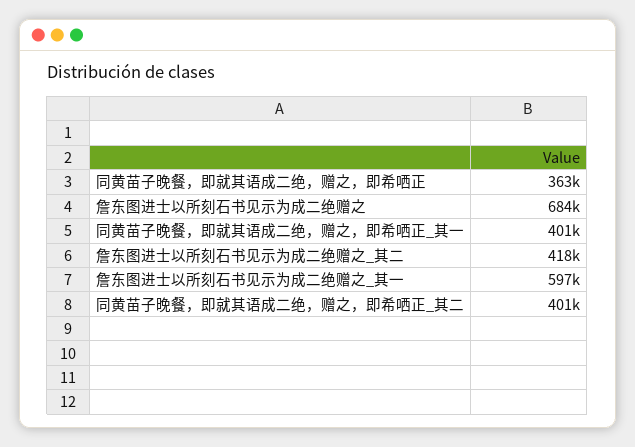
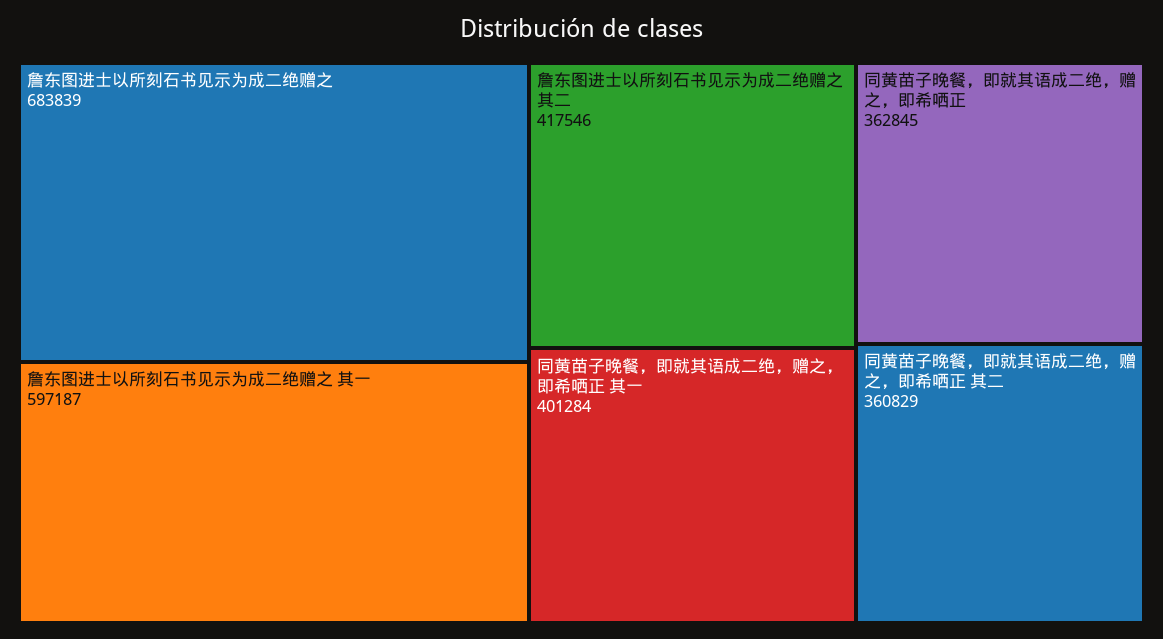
  {
    "同黄苗子晚餐，即就其语成二绝，赠之，即希哂正": 362845,
    "詹东图进士以所刻石书见示为成二绝赠之": 683839,
    "同黄苗子晚餐，即就其语成二绝，赠之，即希哂正_其一": 401284,
    "詹东图进士以所刻石书见示为成二绝赠之_其二": 417546,
    "詹东图进士以所刻石书见示为成二绝赠之_其一": 597187,
-   "同黄苗子晚餐，即就其语成二绝，赠之，即希哂正_其二": 401000
+   "同黄苗子晚餐，即就其语成二绝，赠之，即希哂正_其二": 360829
  }

